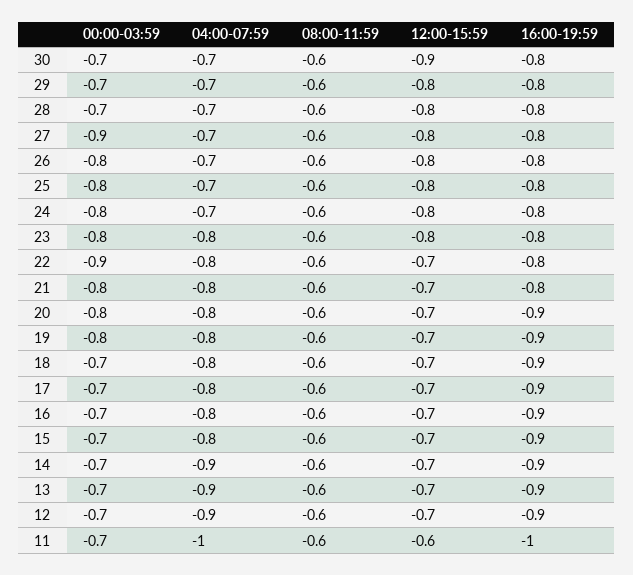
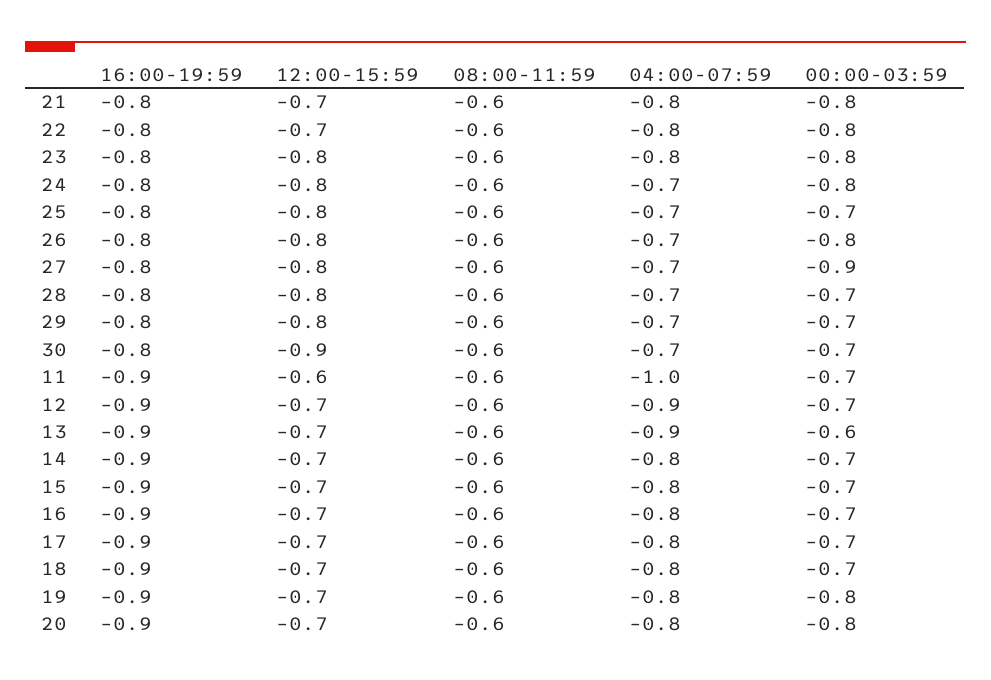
  {
    "00:00-03:59": {
      "30": -0.7,
      "29": -0.7,
      "28": -0.7,
      "27": -0.9,
      "26": -0.8,
-     "25": -0.8,
+     "25": -0.7,
      "24": -0.8,
      "23": -0.8,
-     "22": -0.9,
+     "22": -0.8,
      "21": -0.8,
      "20": -0.8,
      "19": -0.8,
      "18": -0.7,
      "17": -0.7,
      "16": -0.7,
      "15": -0.7,
      "14": -0.7,
-     "13": -0.7,
+     "13": -0.6,
      "12": -0.7,
      "11": -0.7
    },
    "04:00-07:59": {
      "30": -0.7,
      "29": -0.7,
      "28": -0.7,
      "27": -0.7,
      "26": -0.7,
      "25": -0.7,
      "24": -0.7,
      "23": -0.8,
      "22": -0.8,
      "21": -0.8,
      "20": -0.8,
      "19": -0.8,
      "18": -0.8,
      "17": -0.8,
      "16": -0.8,
      "15": -0.8,
-     "14": -0.9,
+     "14": -0.8,
      "13": -0.9,
      "12": -0.9,
      "11": -1
    },
    "08:00-11:59": {
      "30": -0.6,
      "29": -0.6,
      "28": -0.6,
      "27": -0.6,
      "26": -0.6,
      "25": -0.6,
      "24": -0.6,
      "23": -0.6,
      "22": -0.6,
      "21": -0.6,
      "20": -0.6,
      "19": -0.6,
      "18": -0.6,
      "17": -0.6,
      "16": -0.6,
      "15": -0.6,
      "14": -0.6,
      "13": -0.6,
      "12": -0.6,
      "11": -0.6
    },
    "12:00-15:59": {
      "30": -0.9,
      "29": -0.8,
      "28": -0.8,
      "27": -0.8,
      "26": -0.8,
      "25": -0.8,
      "24": -0.8,
      "23": -0.8,
      "22": -0.7,
      "21": -0.7,
      "20": -0.7,
      "19": -0.7,
      "18": -0.7,
      "17": -0.7,
      "16": -0.7,
      "15": -0.7,
      "14": -0.7,
      "13": -0.7,
      "12": -0.7,
      "11": -0.6
    },
    "16:00-19:59": {
      "30": -0.8,
      "29": -0.8,
      "28": -0.8,
      "27": -0.8,
      "26": -0.8,
      "25": -0.8,
      "24": -0.8,
      "23": -0.8,
      "22": -0.8,
      "21": -0.8,
      "20": -0.9,
      "19": -0.9,
      "18": -0.9,
      "17": -0.9,
      "16": -0.9,
      "15": -0.9,
      "14": -0.9,
      "13": -0.9,
      "12": -0.9,
-     "11": -1
+     "11": -0.9
    }
  }

